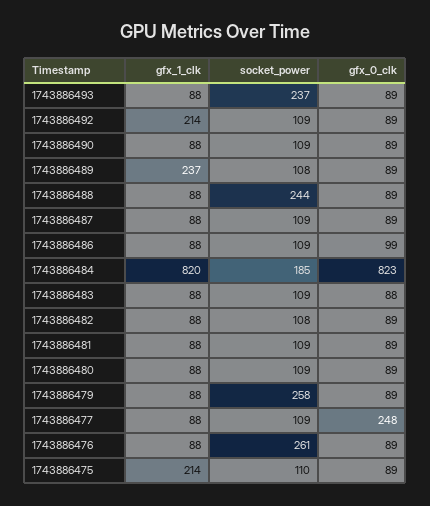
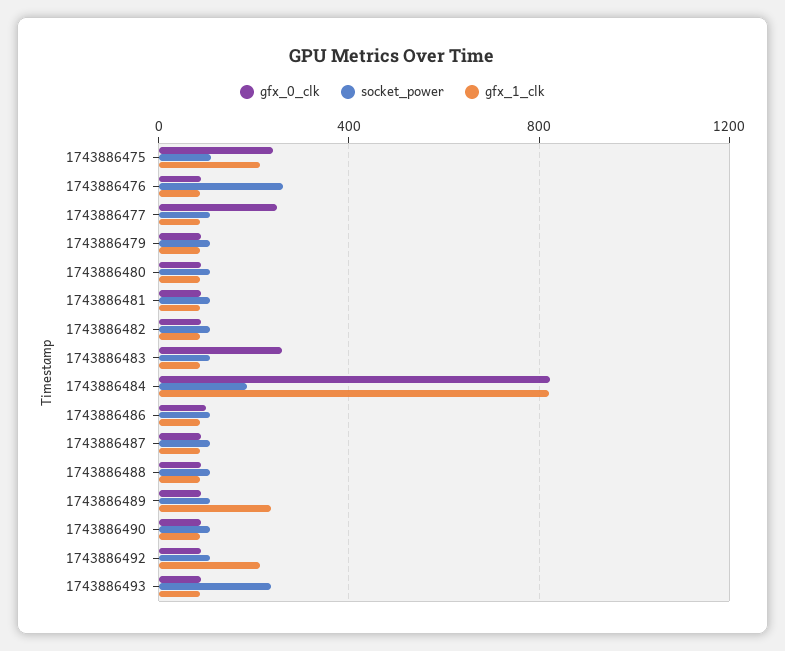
  {
    "gfx_1_clk": {
      "1743886493": 88,
      "1743886492": 214,
      "1743886490": 88,
      "1743886489": 237,
      "1743886488": 88,
      "1743886487": 88,
      "1743886486": 88,
      "1743886484": 820,
      "1743886483": 88,
      "1743886482": 88,
      "1743886481": 88,
      "1743886480": 88,
      "1743886479": 88,
      "1743886477": 88,
      "1743886476": 88,
      "1743886475": 214
    },
    "socket_power": {
      "1743886493": 237,
      "1743886492": 109,
      "1743886490": 109,
      "1743886489": 108,
-     "1743886488": 244,
+     "1743886488": 100,
      "1743886487": 109,
      "1743886486": 109,
      "1743886484": 185,
      "1743886483": 109,
      "1743886482": 108,
      "1743886481": 109,
      "1743886480": 109,
-     "1743886479": 258,
+     "1743886479": 100,
      "1743886477": 109,
      "1743886476": 261,
      "1743886475": 110
    },
    "gfx_0_clk": {
      "1743886493": 89,
      "1743886492": 89,
      "1743886490": 89,
      "1743886489": 89,
      "1743886488": 89,
      "1743886487": 89,
      "1743886486": 99,
      "1743886484": 823,
-     "1743886483": 88,
+     "1743886483": 250,
      "1743886482": 89,
      "1743886481": 89,
      "1743886480": 89,
      "1743886479": 89,
      "1743886477": 248,
      "1743886476": 89,
-     "1743886475": 89
+     "1743886475": 250
    }
  }

